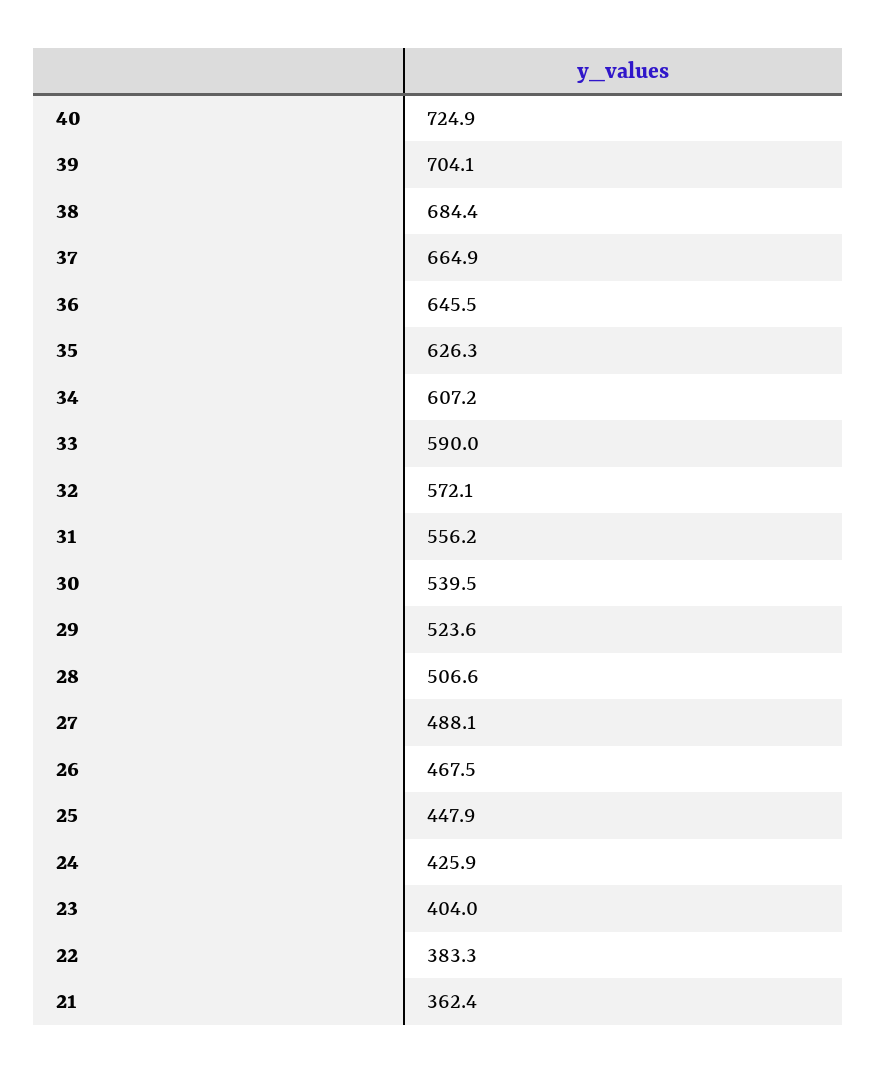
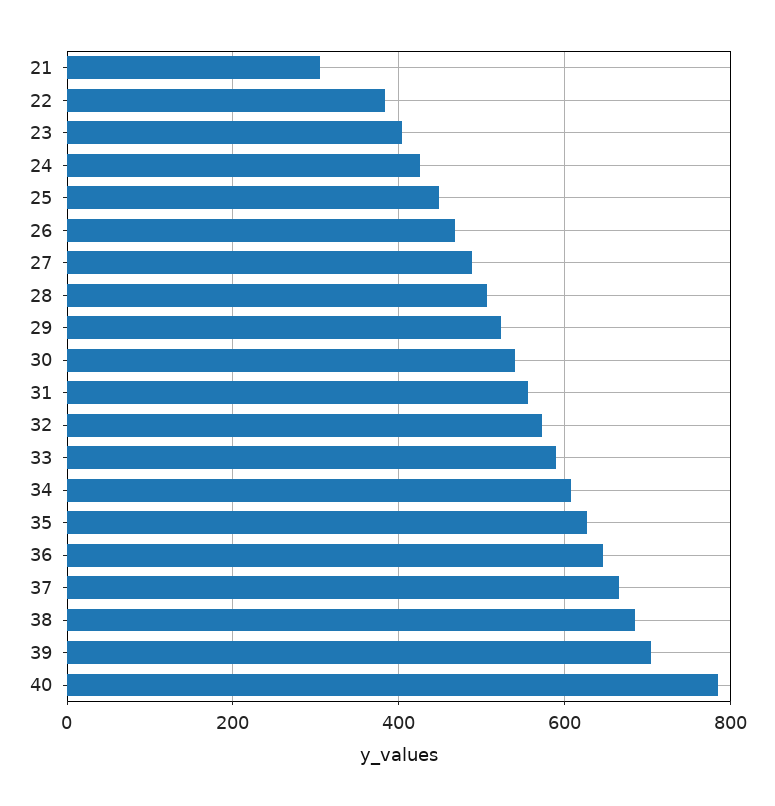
  {
-   "40": 724.9,
+   "40": 780,
    "39": 704.1,
    "38": 684.4,
    "37": 664.9,
    "36": 645.5,
    "35": 626.3,
    "34": 607.2,
    "33": 590,
    "32": 572.1,
    "31": 556.2,
    "30": 539.5,
    "29": 523.6,
    "28": 506.6,
    "27": 488.1,
    "26": 467.5,
    "25": 447.9,
    "24": 425.9,
    "23": 404,
    "22": 383.3,
-   "21": 362.4
+   "21": 300
  }

